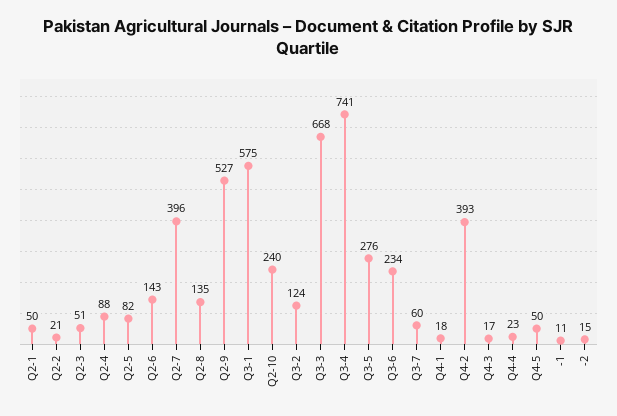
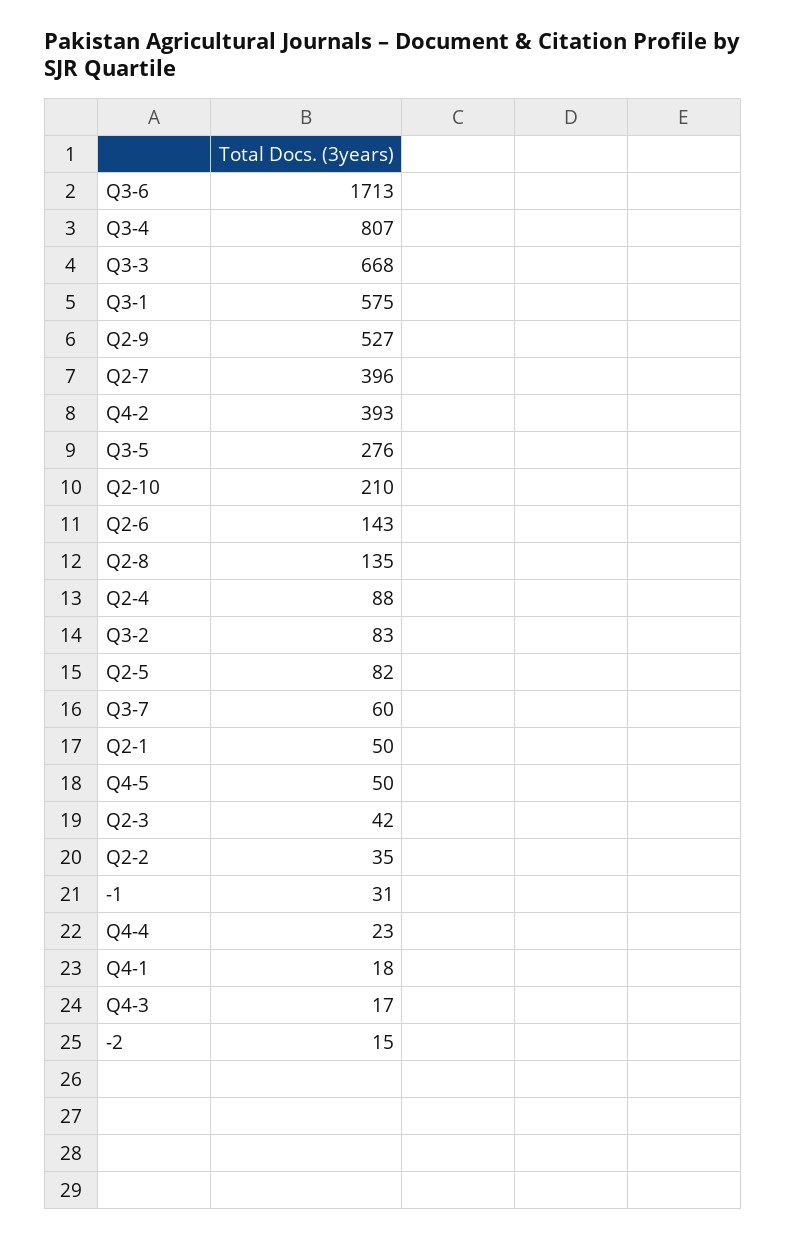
  {
    "Q2-1": 50,
-   "Q2-2": 21,
+   "Q2-2": 35,
-   "Q2-3": 51,
+   "Q2-3": 42,
    "Q2-4": 88,
    "Q2-5": 82,
    "Q2-6": 143,
    "Q2-7": 396,
    "Q2-8": 135,
    "Q2-9": 527,
    "Q3-1": 575,
-   "Q2-10": 240,
+   "Q2-10": 210,
-   "Q3-2": 124,
+   "Q3-2": 83,
    "Q3-3": 668,
-   "Q3-4": 741,
+   "Q3-4": 807,
    "Q3-5": 276,
-   "Q3-6": 234,
+   "Q3-6": 1713,
    "Q3-7": 60,
    "Q4-1": 18,
    "Q4-2": 393,
    "Q4-3": 17,
    "Q4-4": 23,
    "Q4-5": 50,
-   "-1": 11,
+   "-1": 31,
    "-2": 15
  }

